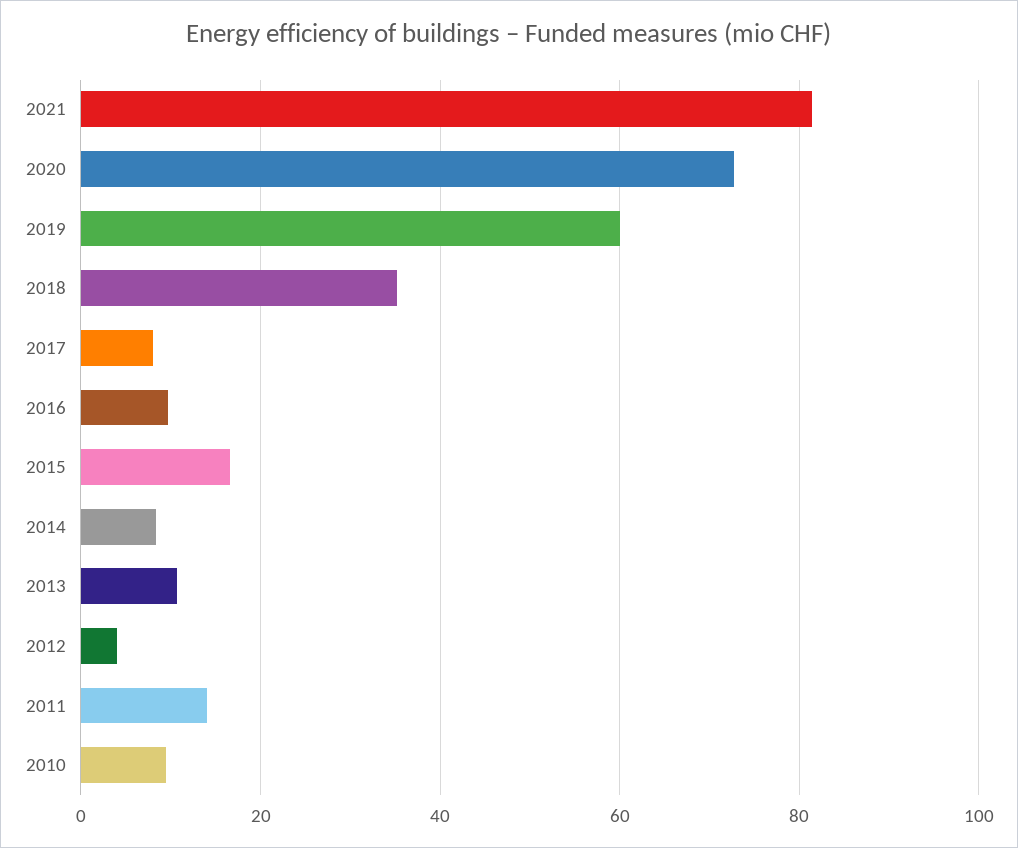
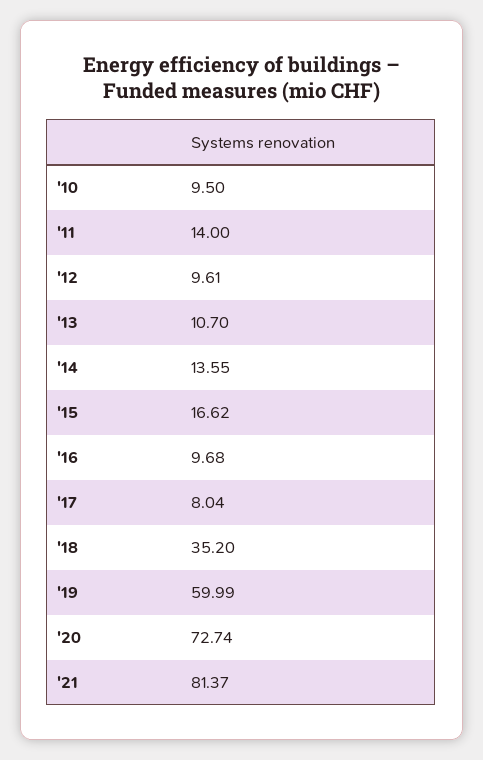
  {
    "2021": 81.37,
    "2020": 72.74,
    "2019": 59.99,
    "2018": 35.2,
    "2017": 8.04,
    "2016": 9.68,
    "2015": 16.62,
-   "2014": 8,
+   "2014": 13.55,
    "2013": 10.7,
-   "2012": 4,
+   "2012": 9.61,
    "2011": 14,
    "2010": 9.5
  }

